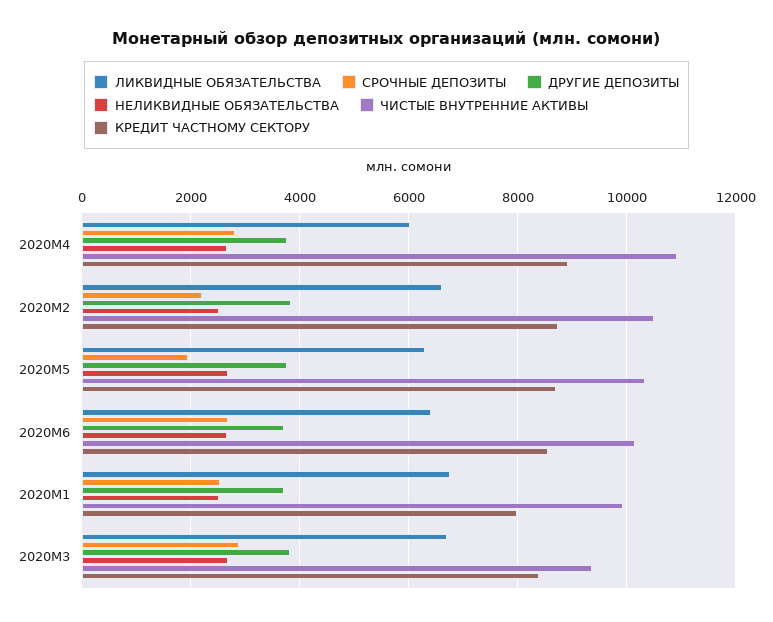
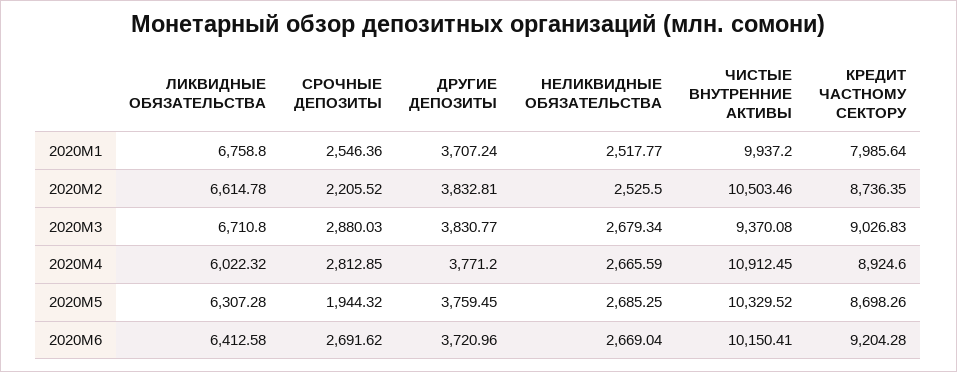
  {
    "ЛИКВИДНЫЕ ОБЯЗАТЕЛЬСТВА": {
      "2020M4": 6022.32,
      "2020M2": 6614.78,
      "2020M5": 6307.28,
      "2020M6": 6412.58,
      "2020M1": 6758.8,
      "2020M3": 6710.8
    },
    "СРОЧНЫЕ ДЕПОЗИТЫ": {
      "2020M4": 2812.85,
      "2020M2": 2205.52,
      "2020M5": 1944.32,
      "2020M6": 2691.62,
      "2020M1": 2546.36,
      "2020M3": 2880.03
    },
    "ДРУГИЕ ДЕПОЗИТЫ": {
      "2020M4": 3771.2,
      "2020M2": 3832.81,
      "2020M5": 3759.45,
      "2020M6": 3720.96,
      "2020M1": 3707.24,
      "2020M3": 3830.77
    },
    "НЕЛИКВИДНЫЕ ОБЯЗАТЕЛЬСТВА": {
      "2020M4": 2665.59,
      "2020M2": 2525.5,
      "2020M5": 2685.25,
      "2020M6": 2669.04,
      "2020M1": 2517.77,
      "2020M3": 2679.34
    },
    "ЧИСТЫЕ ВНУТРЕННИЕ АКТИВЫ": {
      "2020M4": 10912.45,
      "2020M2": 10503.46,
      "2020M5": 10329.52,
      "2020M6": 10150.41,
      "2020M1": 9937.2,
      "2020M3": 9370.08
    },
    "КРЕДИТ ЧАСТНОМУ СЕКТОРУ": {
      "2020M4": 8924.6,
      "2020M2": 8736.35,
      "2020M5": 8698.26,
-     "2020M6": 8600,
+     "2020M6": 9204.28,
      "2020M1": 7985.64,
-     "2020M3": 8400
+     "2020M3": 9026.83
    }
  }

